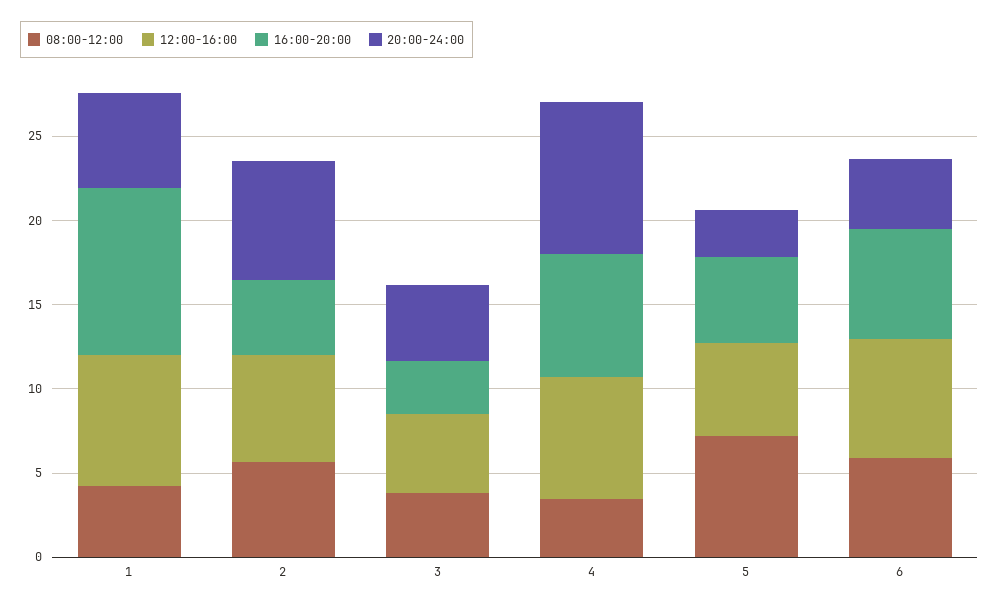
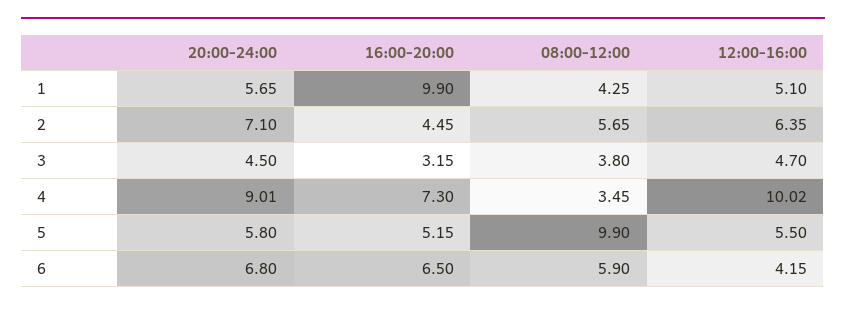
  {
    "08:00-12:00": {
      "1": 4.25,
      "2": 5.65,
      "3": 3.8,
      "4": 3.45,
-     "5": 7,
+     "5": 9.9,
      "6": 5.9
    },
    "12:00-16:00": {
-     "1": 8,
+     "1": 5.1,
      "2": 6.35,
      "3": 4.7,
-     "4": 7,
+     "4": 10.02,
      "5": 5.5,
-     "6": 7
+     "6": 4.15
    },
    "16:00-20:00": {
      "1": 9.9,
      "2": 4.45,
      "3": 3.15,
      "4": 7.3,
      "5": 5.15,
      "6": 6.5
    },
    "20:00-24:00": {
      "1": 5.65,
      "2": 7.1,
      "3": 4.5,
      "4": 9.01,
-     "5": 3,
+     "5": 5.8,
-     "6": 4
+     "6": 6.8
    }
  }

